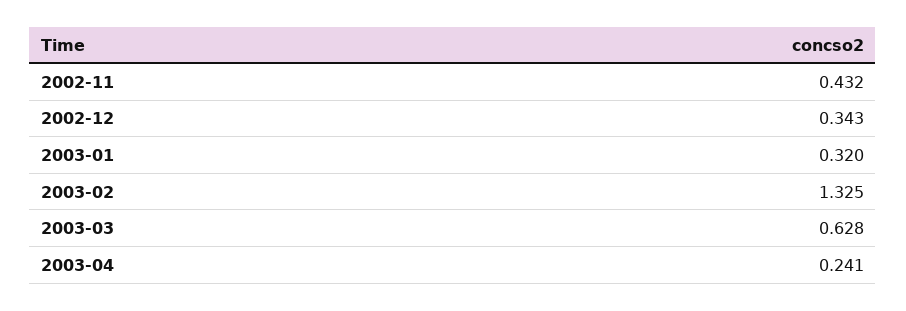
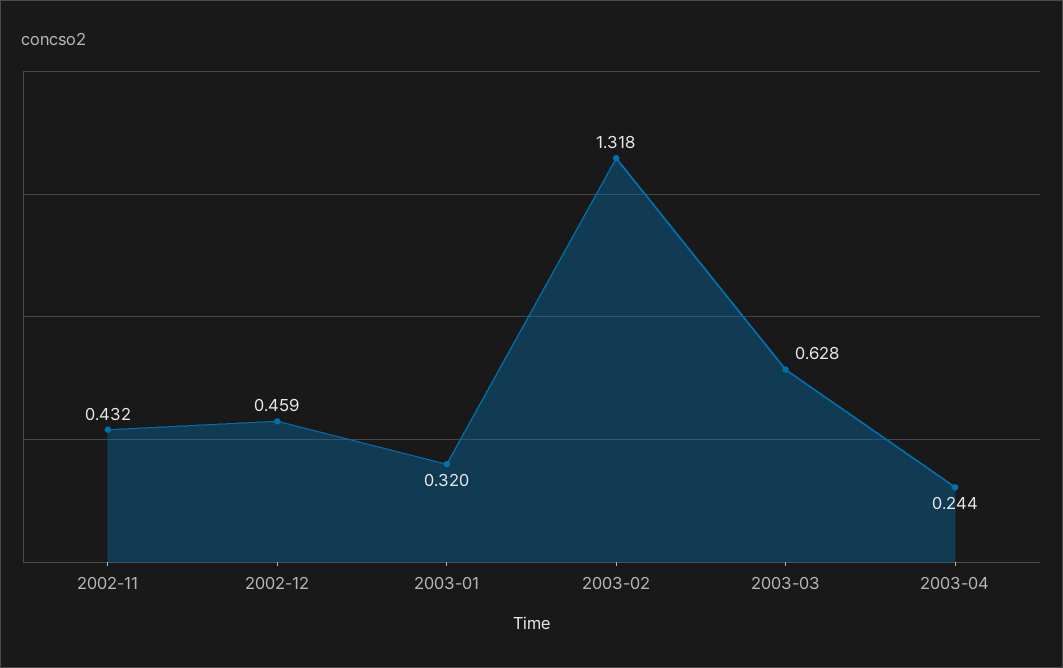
  {
    "2002-11": 0.432,
-   "2002-12": 0.343,
+   "2002-12": 0.459,
    "2003-01": 0.32,
-   "2003-02": 1.325,
+   "2003-02": 1.318,
    "2003-03": 0.628,
-   "2003-04": 0.241
+   "2003-04": 0.244
  }

